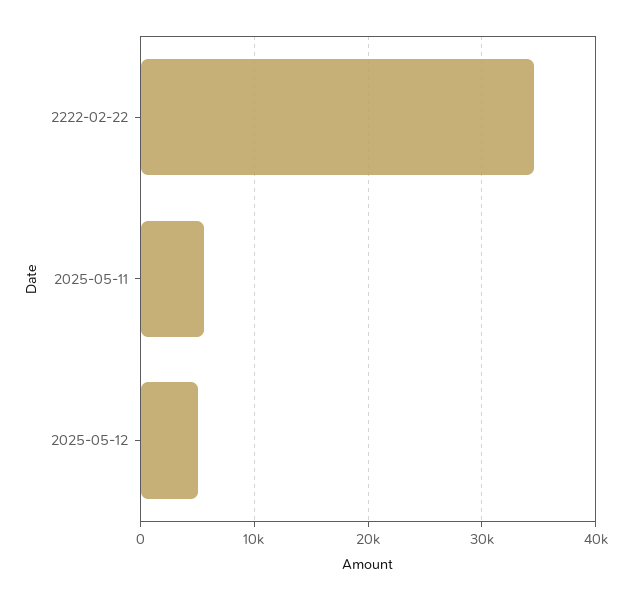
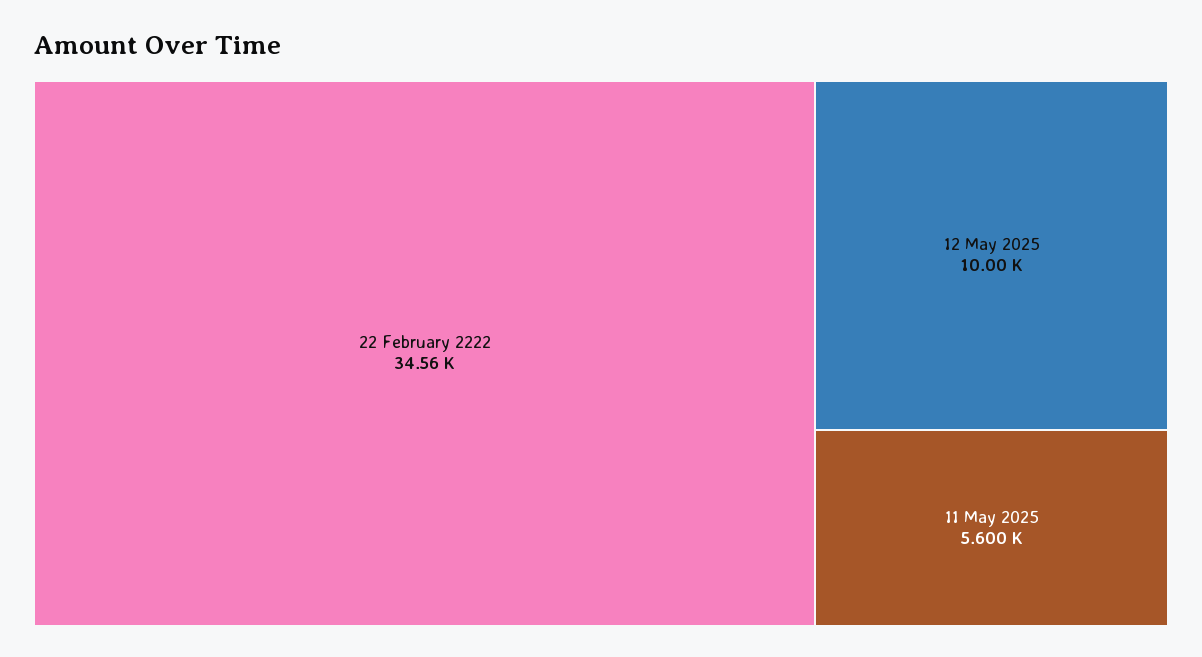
  {
    "2222-02-22": 34560,
    "2025-05-11": 5600,
-   "2025-05-12": 5000
+   "2025-05-12": 10000
  }

